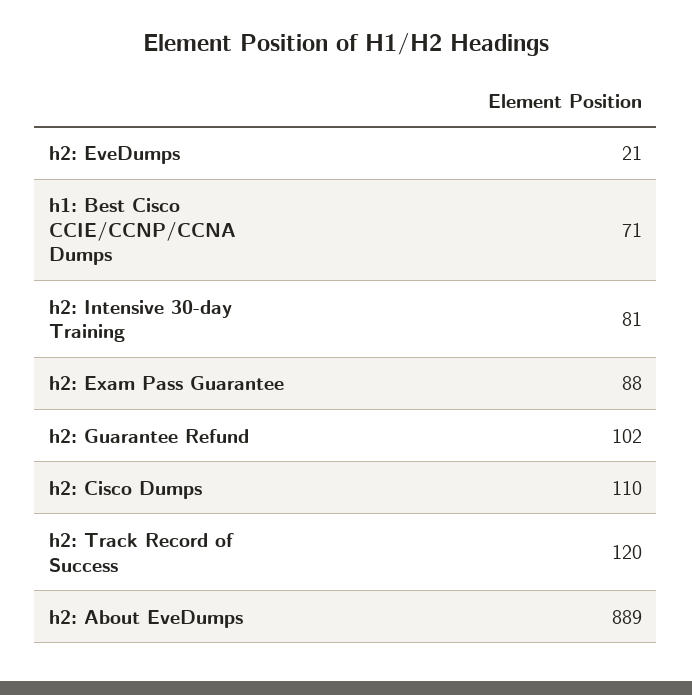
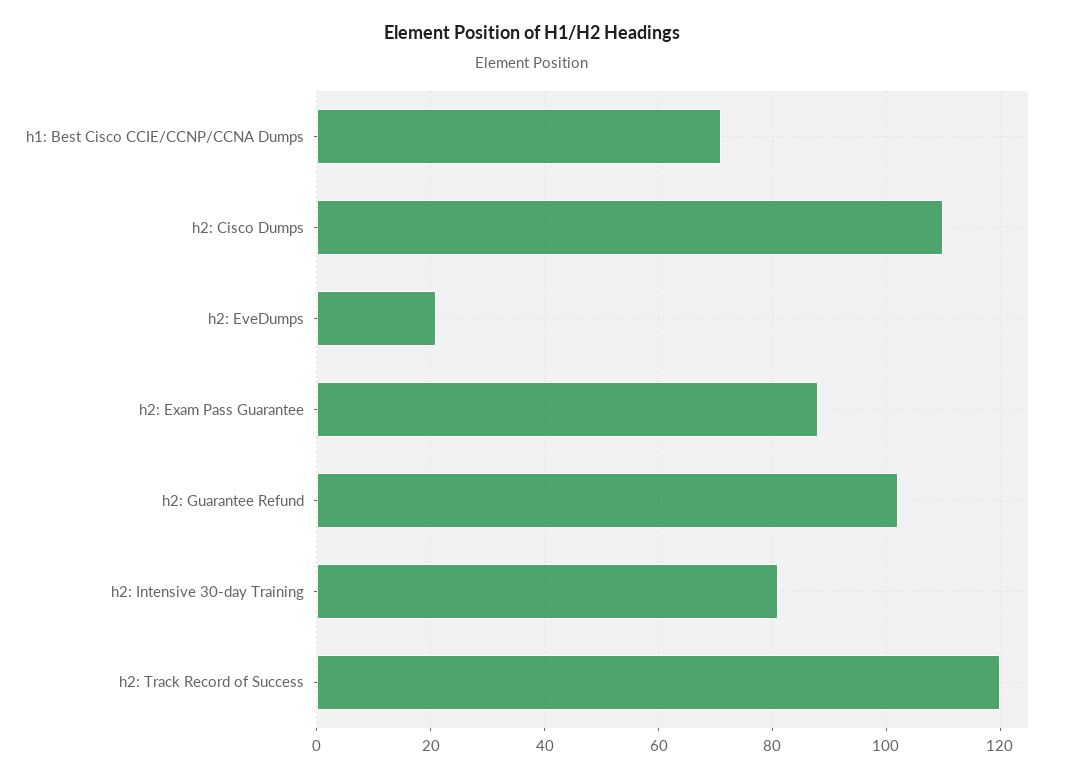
  {
    "h2: EveDumps": 21,
    "h1: Best Cisco CCIE/CCNP/CCNA Dumps": 71,
    "h2: Intensive 30-day Training": 81,
    "h2: Exam Pass Guarantee": 88,
    "h2: Guarantee Refund": 102,
    "h2: Cisco Dumps": 110,
-   "h2: Track Record of Success": 120,
+   "h2: Track Record of Success": 120
-   "h2: About EveDumps": 889
  }

